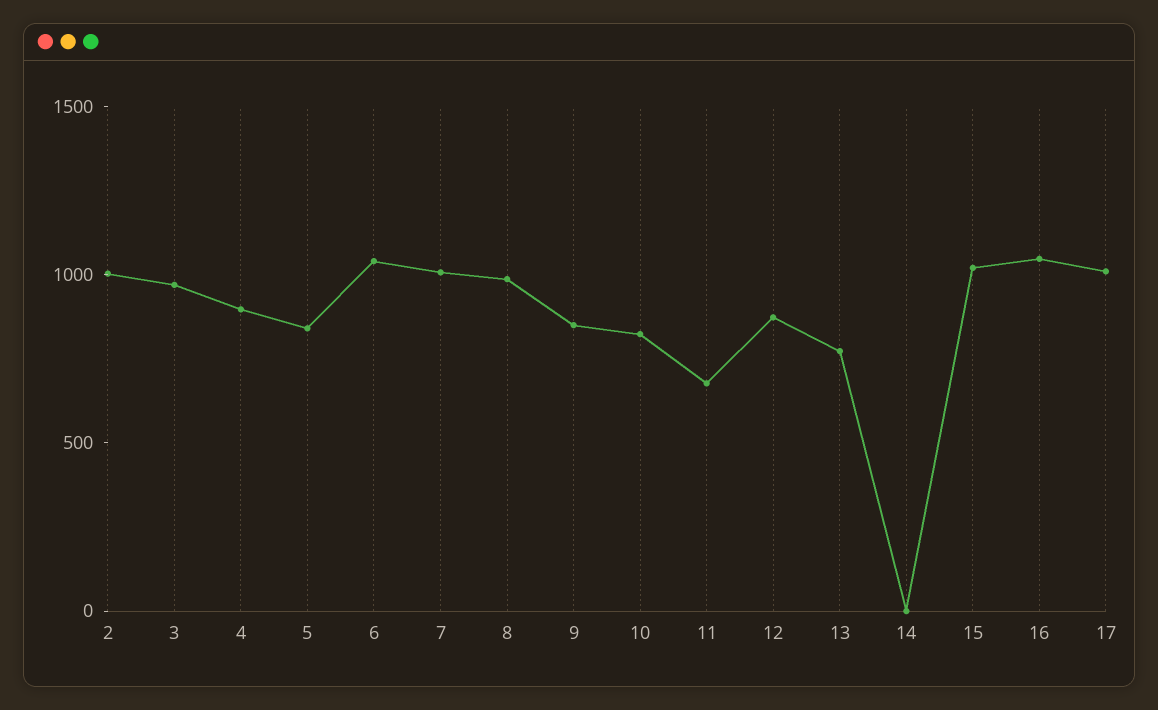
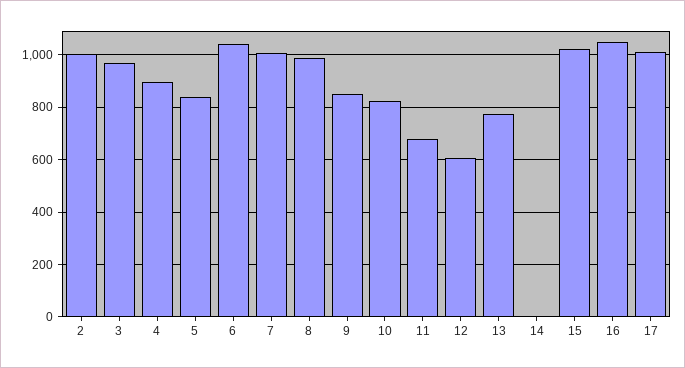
  {
    "2": 1000,
    "3": 975,
    "4": 900,
    "5": 850,
    "6": 1050,
    "7": 1000,
    "8": 975,
    "9": 850,
    "10": 825,
    "11": 675,
-   "12": 900,
+   "12": 600,
    "13": 775,
    "14": 0,
    "15": 1025,
    "16": 1050,
    "17": 1000
  }

